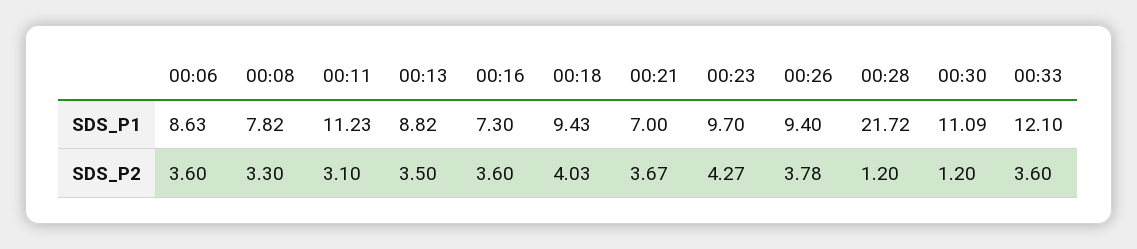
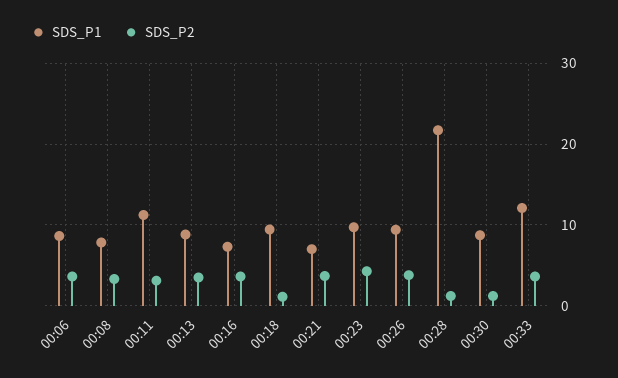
  {
    "SDS_P1": {
      "00:06": 8.63,
      "00:08": 7.82,
      "00:11": 11.23,
      "00:13": 8.82,
      "00:16": 7.3,
      "00:18": 9.43,
      "00:21": 7,
      "00:23": 9.7,
      "00:26": 9.4,
      "00:28": 21.72,
-     "00:30": 11.09,
+     "00:30": 9,
      "00:33": 12.1
    },
    "SDS_P2": {
      "00:06": 3.6,
      "00:08": 3.3,
      "00:11": 3.1,
      "00:13": 3.5,
      "00:16": 3.6,
-     "00:18": 4.03,
+     "00:18": 1,
      "00:21": 3.67,
      "00:23": 4.27,
      "00:26": 3.78,
      "00:28": 1.2,
      "00:30": 1.2,
      "00:33": 3.6
    }
  }

